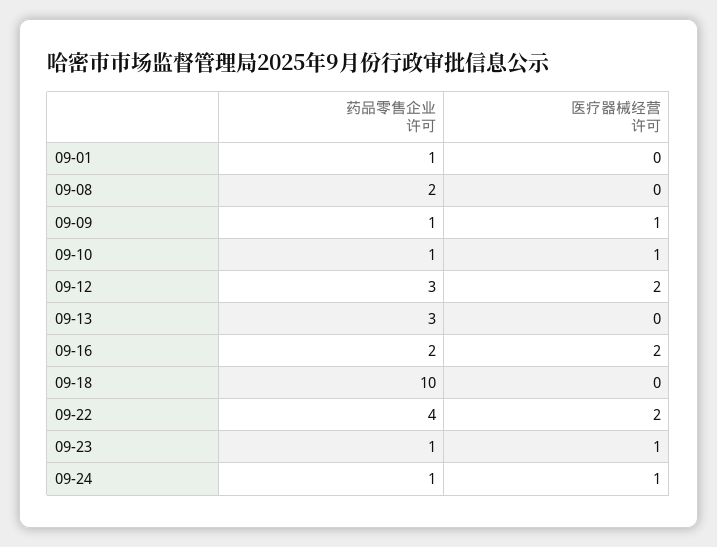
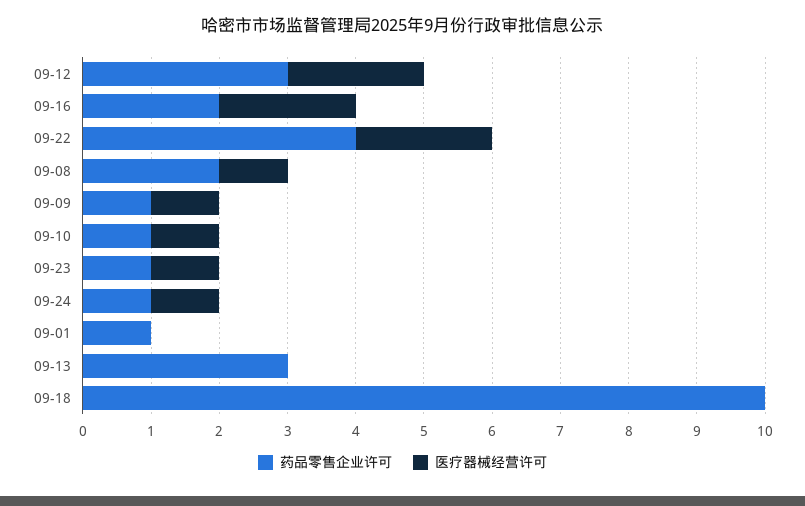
  {
    "药品零售企业许可": {
      "09-01": 1,
      "09-08": 2,
      "09-09": 1,
      "09-10": 1,
      "09-12": 3,
      "09-13": 3,
      "09-16": 2,
      "09-18": 10,
      "09-22": 4,
      "09-23": 1,
      "09-24": 1
    },
    "医疗器械经营许可": {
      "09-01": 0,
-     "09-08": 0,
+     "09-08": 1,
      "09-09": 1,
      "09-10": 1,
      "09-12": 2,
      "09-13": 0,
      "09-16": 2,
      "09-18": 0,
      "09-22": 2,
      "09-23": 1,
      "09-24": 1
    }
  }

